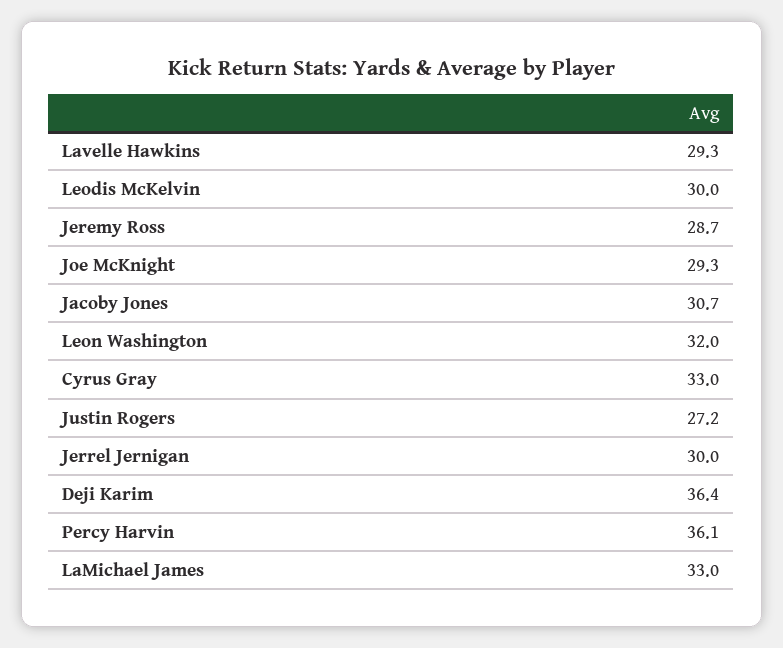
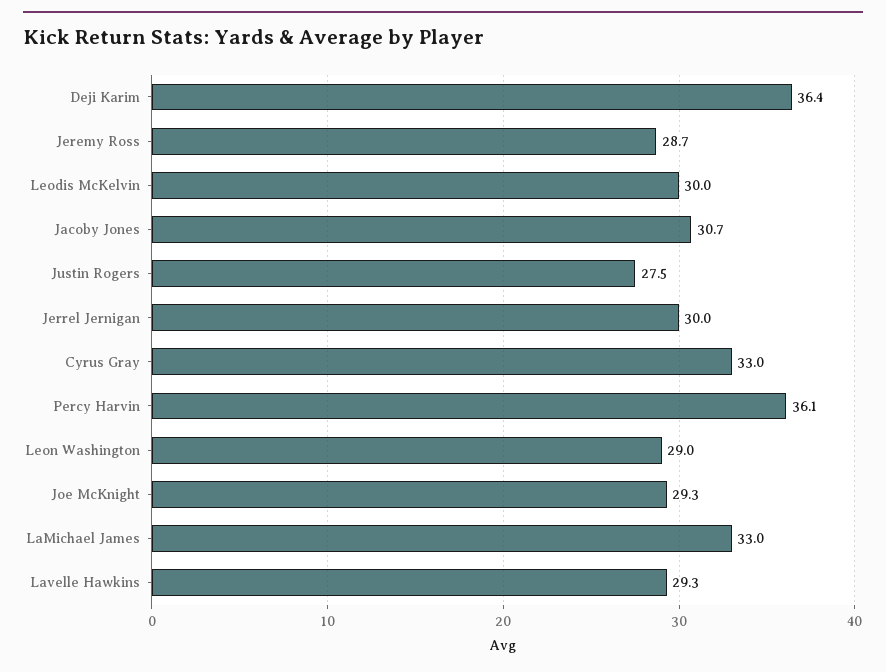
  {
    "Lavelle Hawkins": 29.3,
    "Leodis McKelvin": 30,
    "Jeremy Ross": 28.7,
    "Joe McKnight": 29.3,
    "Jacoby Jones": 30.7,
-   "Leon Washington": 32,
+   "Leon Washington": 29,
    "Cyrus Gray": 33,
-   "Justin Rogers": 27.2,
+   "Justin Rogers": 27.5,
    "Jerrel Jernigan": 30,
    "Deji Karim": 36.4,
    "Percy Harvin": 36.1,
    "LaMichael James": 33
  }

